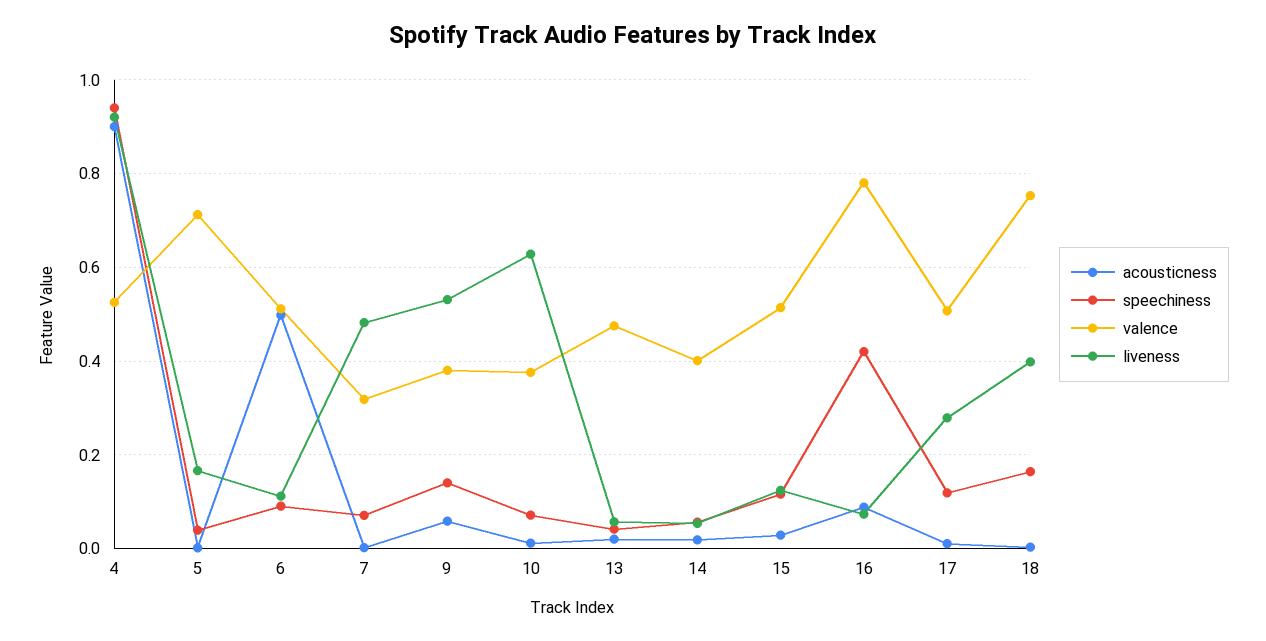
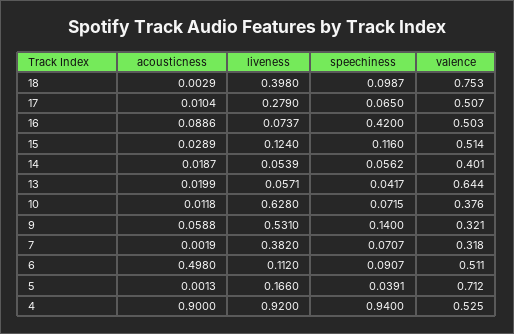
  {
    "acousticness": {
      "4": 0.9,
      "5": 0.0013,
      "6": 0.498,
      "7": 0.0019,
      "9": 0.0588,
      "10": 0.0118,
      "13": 0.0199,
      "14": 0.0187,
      "15": 0.0289,
      "16": 0.0886,
      "17": 0.0104,
      "18": 0.0029
    },
    "speechiness": {
      "4": 0.94,
      "5": 0.0391,
      "6": 0.0907,
      "7": 0.0707,
      "9": 0.14,
      "10": 0.0715,
      "13": 0.0417,
      "14": 0.0562,
      "15": 0.116,
      "16": 0.42,
-     "17": 0.12,
+     "17": 0.065,
-     "18": 0.16
+     "18": 0.0987
    },
    "valence": {
      "4": 0.525,
      "5": 0.712,
      "6": 0.511,
      "7": 0.318,
-     "9": 0.38,
+     "9": 0.321,
      "10": 0.376,
-     "13": 0.48,
+     "13": 0.644,
      "14": 0.401,
      "15": 0.514,
-     "16": 0.78,
+     "16": 0.503,
      "17": 0.507,
      "18": 0.753
    },
    "liveness": {
      "4": 0.92,
      "5": 0.166,
      "6": 0.112,
-     "7": 0.48,
+     "7": 0.382,
      "9": 0.531,
      "10": 0.628,
      "13": 0.0571,
      "14": 0.0539,
      "15": 0.124,
      "16": 0.0737,
      "17": 0.279,
      "18": 0.398
    }
  }

